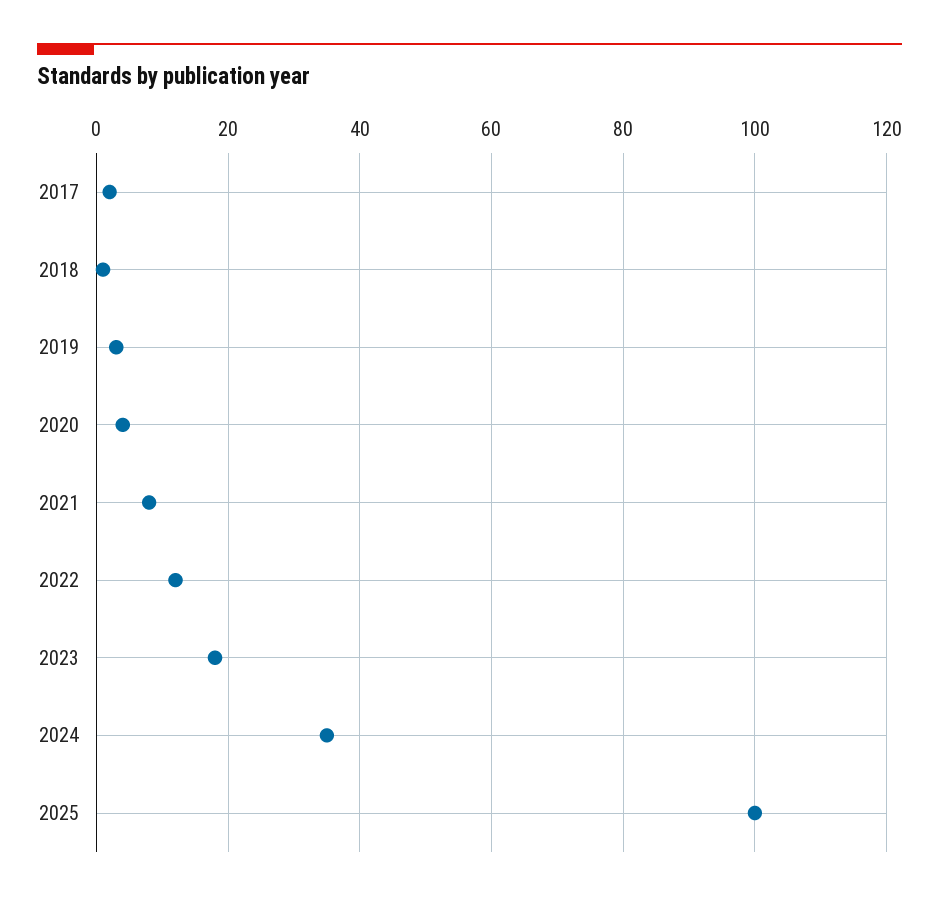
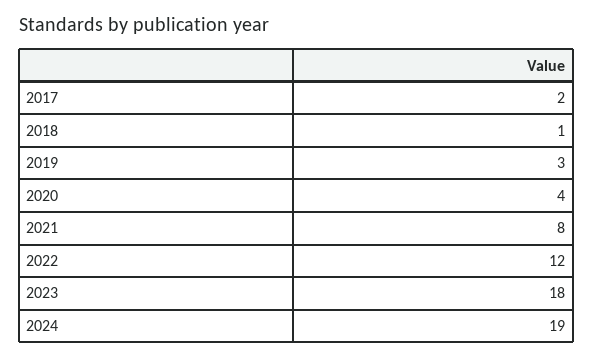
  {
    "2017": 2,
    "2018": 1,
    "2019": 3,
    "2020": 4,
    "2021": 8,
    "2022": 12,
    "2023": 18,
-   "2024": 35,
+   "2024": 19
-   "2025": 100
  }

